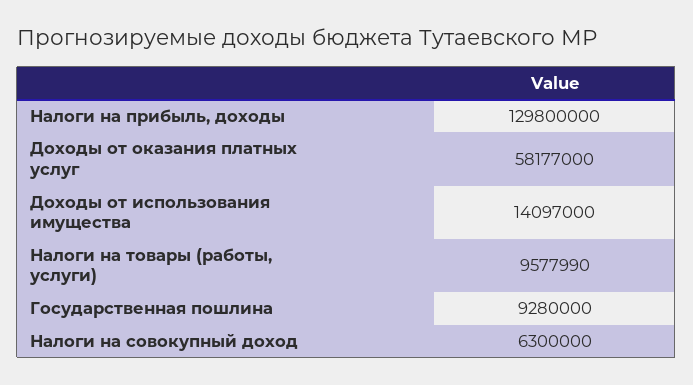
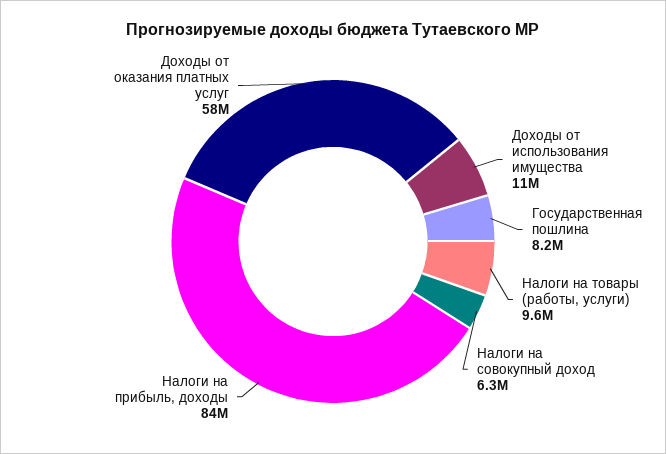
  {
-   "Налоги на прибыль, доходы": 129800000,
+   "Налоги на прибыль, доходы": 84000000,
    "Доходы от оказания платных услуг": 58177000,
-   "Доходы от использования имущества": 14097000,
+   "Доходы от использования имущества": 11000000,
    "Налоги на товары (работы, услуги)": 9577990,
-   "Государственная пошлина": 9280000,
+   "Государственная пошлина": 8200000,
    "Налоги на совокупный доход": 6300000
  }

